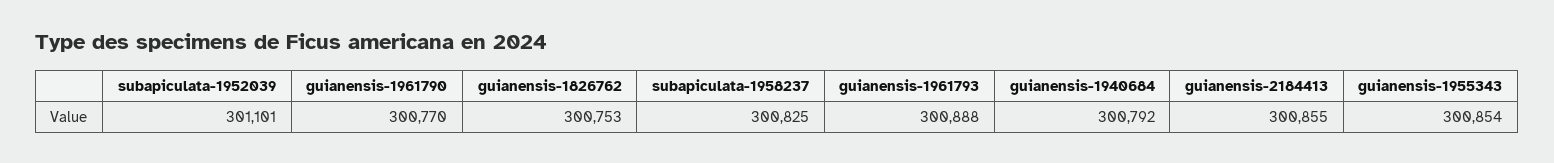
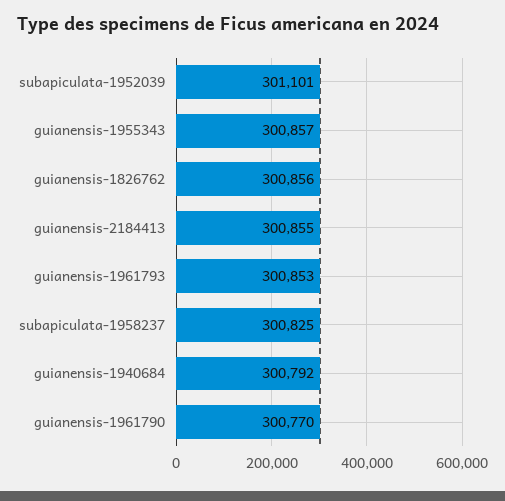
  {
    "subapiculata-1952039": 301101,
    "guianensis-1961790": 300770,
-   "guianensis-1826762": 300753,
+   "guianensis-1826762": 300856,
    "subapiculata-1958237": 300825,
-   "guianensis-1961793": 300888,
+   "guianensis-1961793": 300853,
    "guianensis-1940684": 300792,
    "guianensis-2184413": 300855,
-   "guianensis-1955343": 300854
+   "guianensis-1955343": 300857
  }

